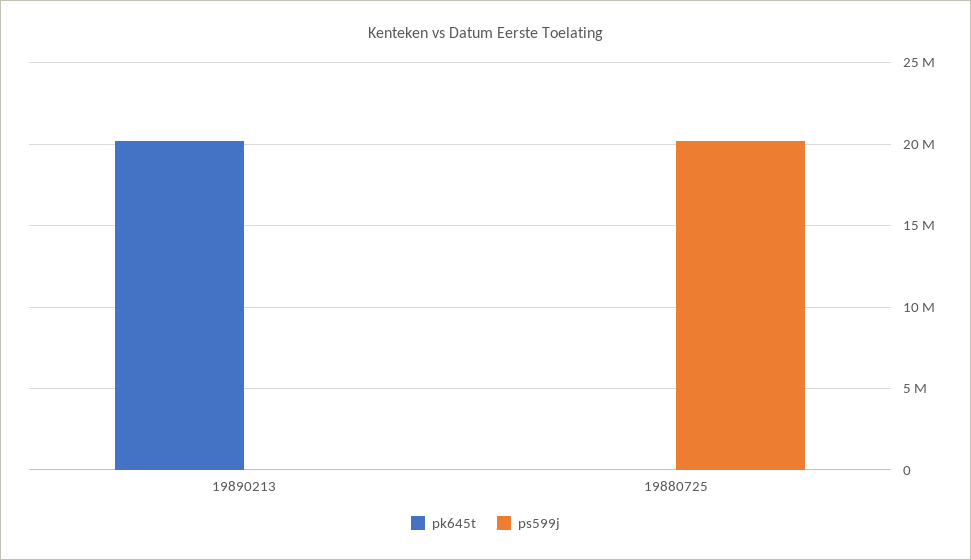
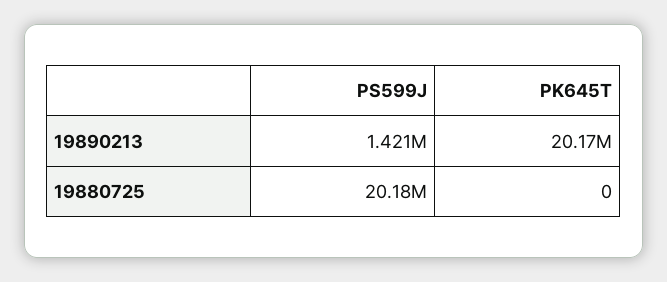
  {
    "pk645t": {
      "19890213": 20170000,
      "19880725": 0
    },
    "ps599j": {
-     "19890213": 0,
+     "19890213": 1421000,
      "19880725": 20180000
    }
  }

